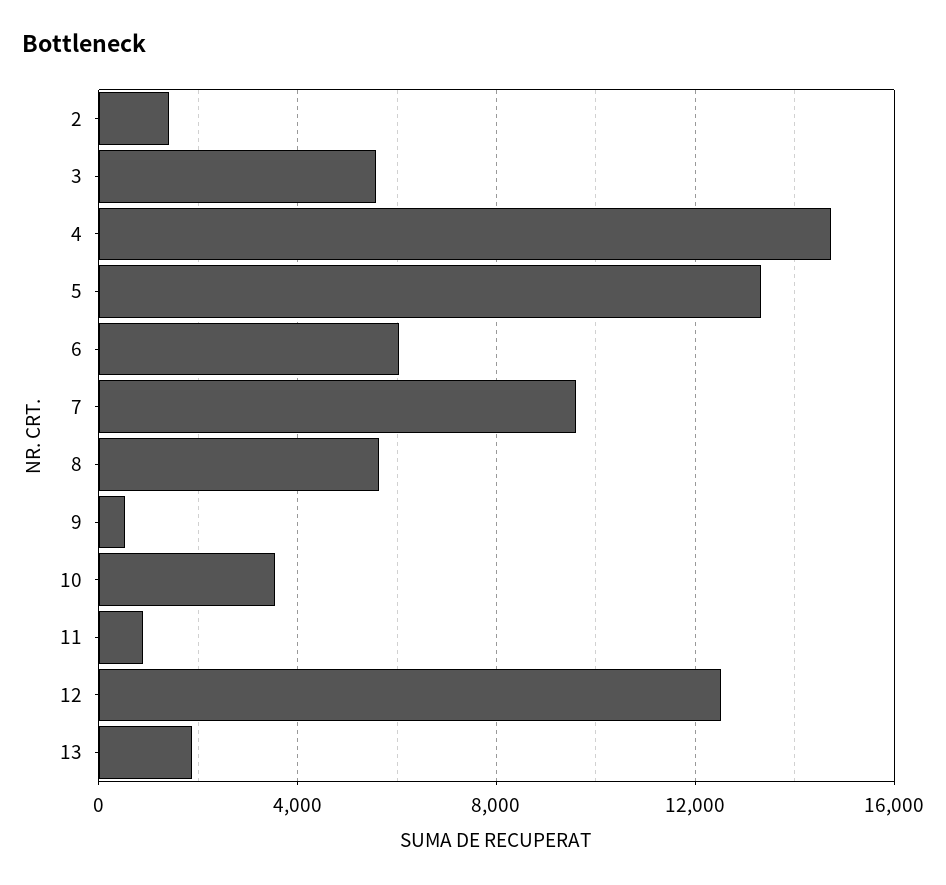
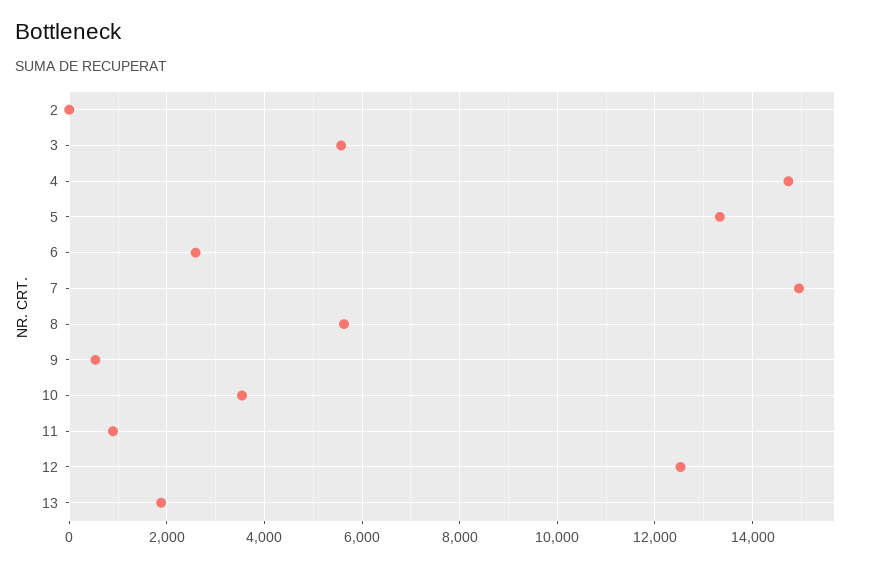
  {
-   "2": 1500,
+   "2": 0,
    "3": 5600,
    "4": 14800,
    "5": 13400,
-   "6": 6000,
+   "6": 2600,
-   "7": 9500,
+   "7": 15000,
    "8": 5600,
    "9": 600,
    "10": 3600,
    "11": 800,
    "12": 12600,
    "13": 1800
  }

